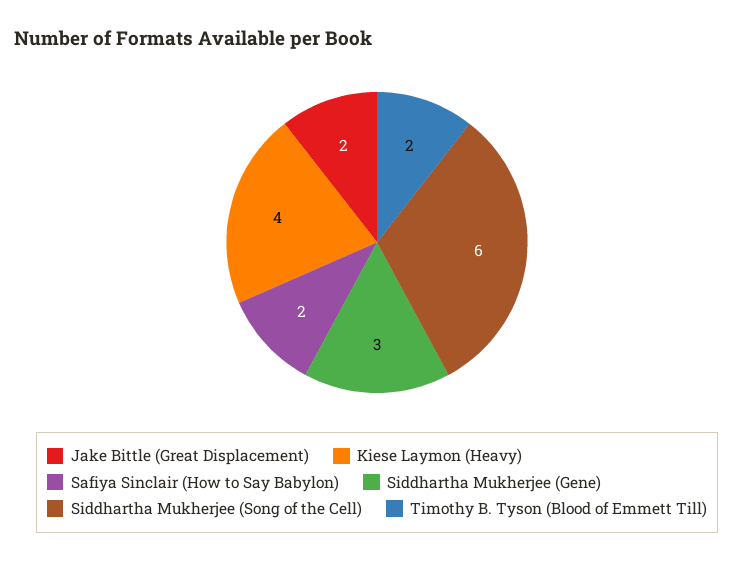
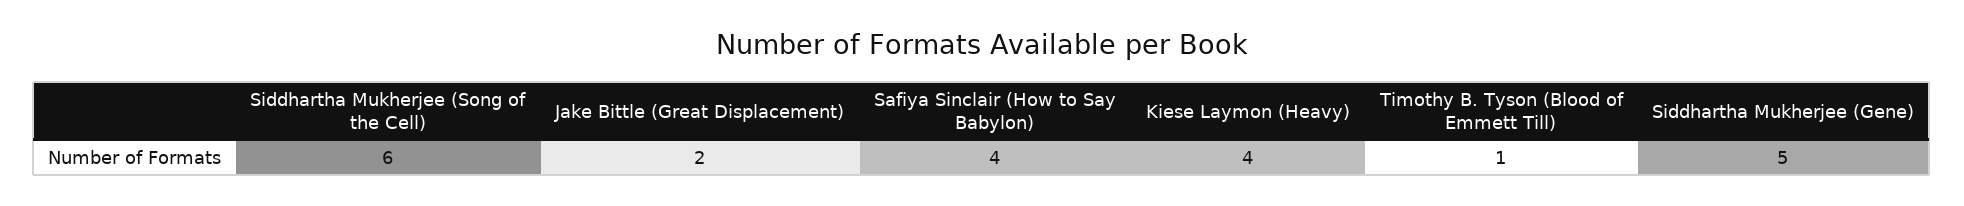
  {
    "Jake Bittle (Great Displacement)": 2,
    "Kiese Laymon (Heavy)": 4,
-   "Safiya Sinclair (How to Say Babylon)": 2,
+   "Safiya Sinclair (How to Say Babylon)": 4,
-   "Siddhartha Mukherjee (Gene)": 3,
+   "Siddhartha Mukherjee (Gene)": 5,
    "Siddhartha Mukherjee (Song of the Cell)": 6,
-   "Timothy B. Tyson (Blood of Emmett Till)": 2
+   "Timothy B. Tyson (Blood of Emmett Till)": 1
  }

